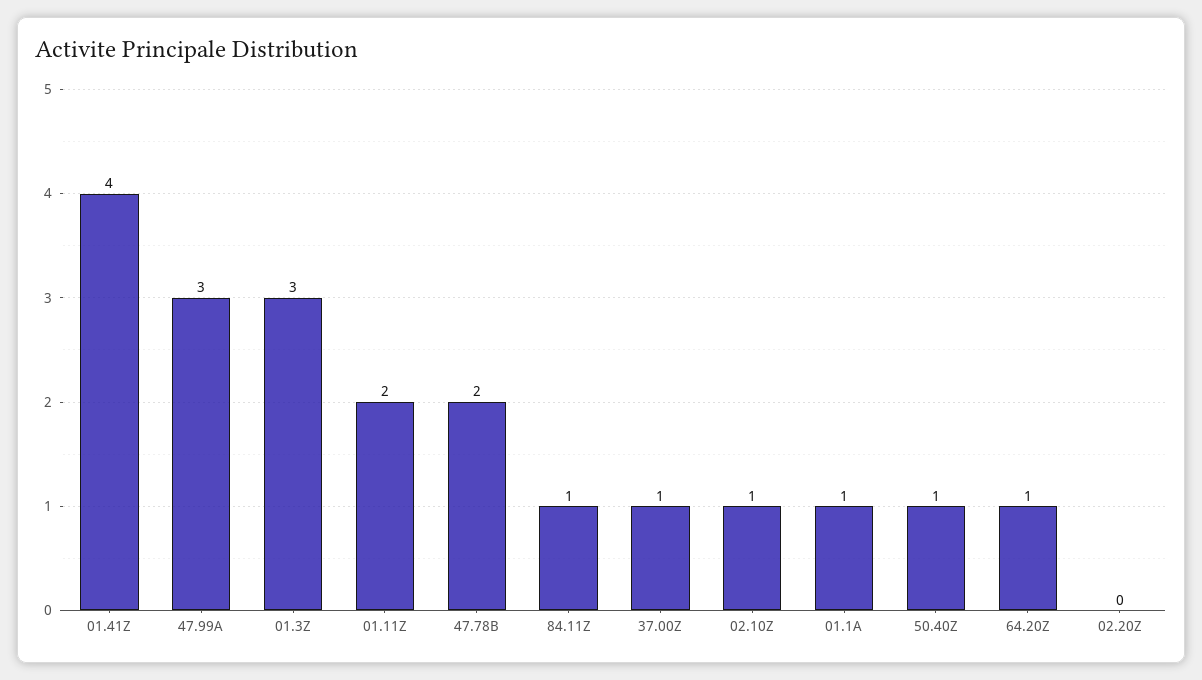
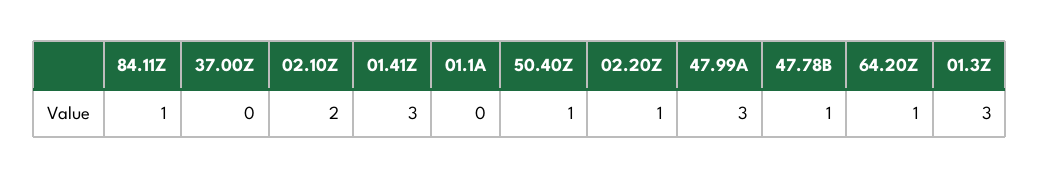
  {
-   "01.41Z": 4,
+   "01.41Z": 3,
    "47.99A": 3,
    "01.3Z": 3,
-   "01.11Z": 2,
-   "47.78B": 2,
+   "47.78B": 1,
    "84.11Z": 1,
-   "37.00Z": 1,
+   "37.00Z": 0,
-   "02.10Z": 1,
+   "02.10Z": 2,
-   "01.1A": 1,
+   "01.1A": 0,
    "50.40Z": 1,
    "64.20Z": 1,
-   "02.20Z": 0
+   "02.20Z": 1
  }

